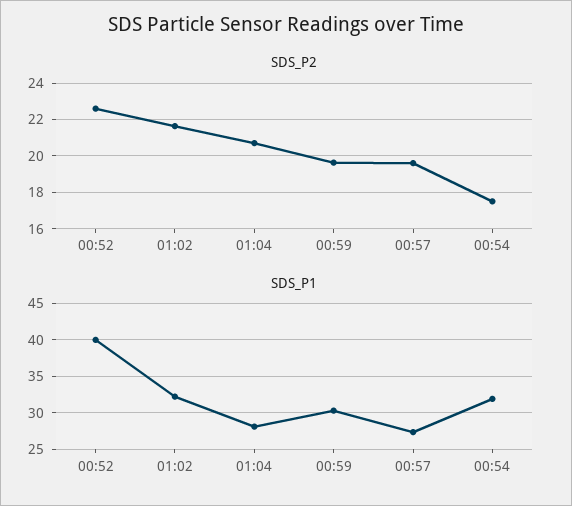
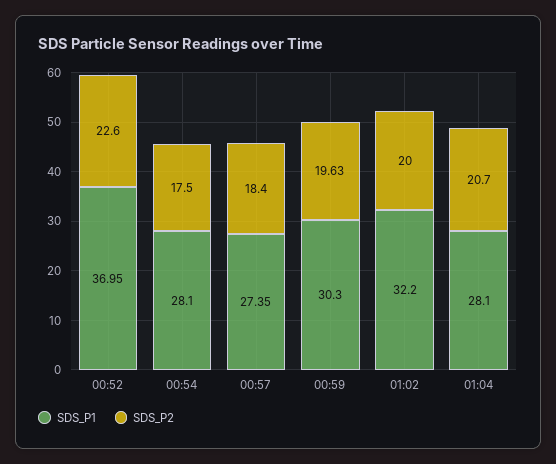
  {
    "SDS_P2": {
      "00:52": 22.6,
-     "01:02": 21.5,
+     "01:02": 20,
      "01:04": 20.7,
      "00:59": 19.63,
-     "00:57": 19.5,
+     "00:57": 18.4,
      "00:54": 17.5
    },
    "SDS_P1": {
-     "00:52": 40,
+     "00:52": 36.95,
      "01:02": 32.2,
      "01:04": 28.1,
      "00:59": 30.3,
      "00:57": 27.35,
-     "00:54": 32
+     "00:54": 28.1
    }
  }

